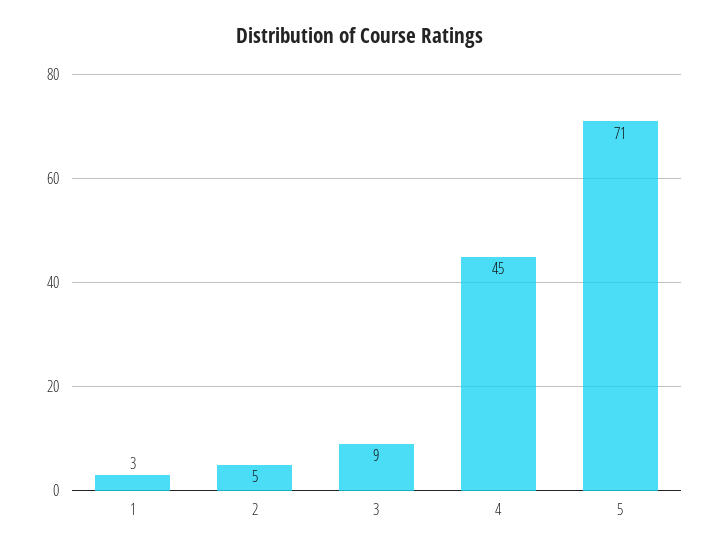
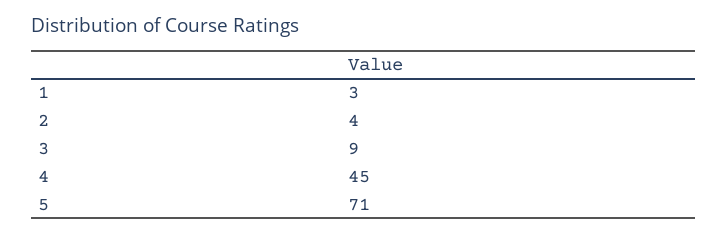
  {
    "1": 3,
-   "2": 5,
+   "2": 4,
    "3": 9,
    "4": 45,
    "5": 71
  }

